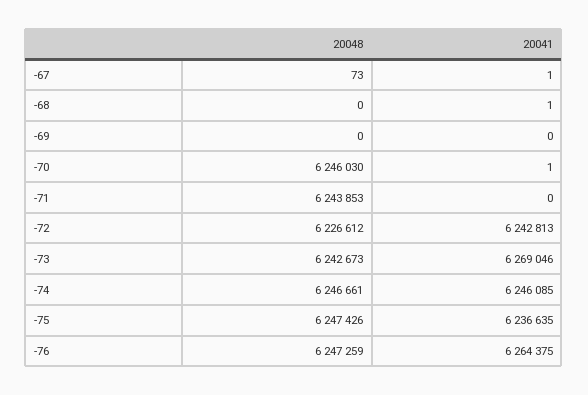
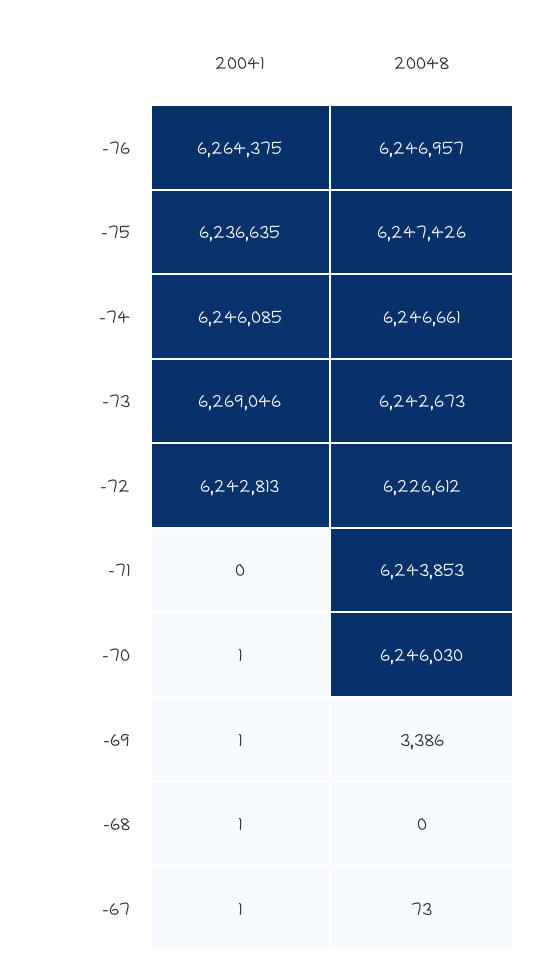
  {
    "20048": {
      "-67": 73,
      "-68": 0,
-     "-69": 0,
+     "-69": 3386,
      "-70": 6246030,
      "-71": 6243853,
      "-72": 6226612,
      "-73": 6242673,
      "-74": 6246661,
      "-75": 6247426,
-     "-76": 6247259
+     "-76": 6246957
    },
    "20041": {
      "-67": 1,
      "-68": 1,
-     "-69": 0,
+     "-69": 1,
      "-70": 1,
      "-71": 0,
      "-72": 6242813,
      "-73": 6269046,
      "-74": 6246085,
      "-75": 6236635,
      "-76": 6264375
    }
  }

